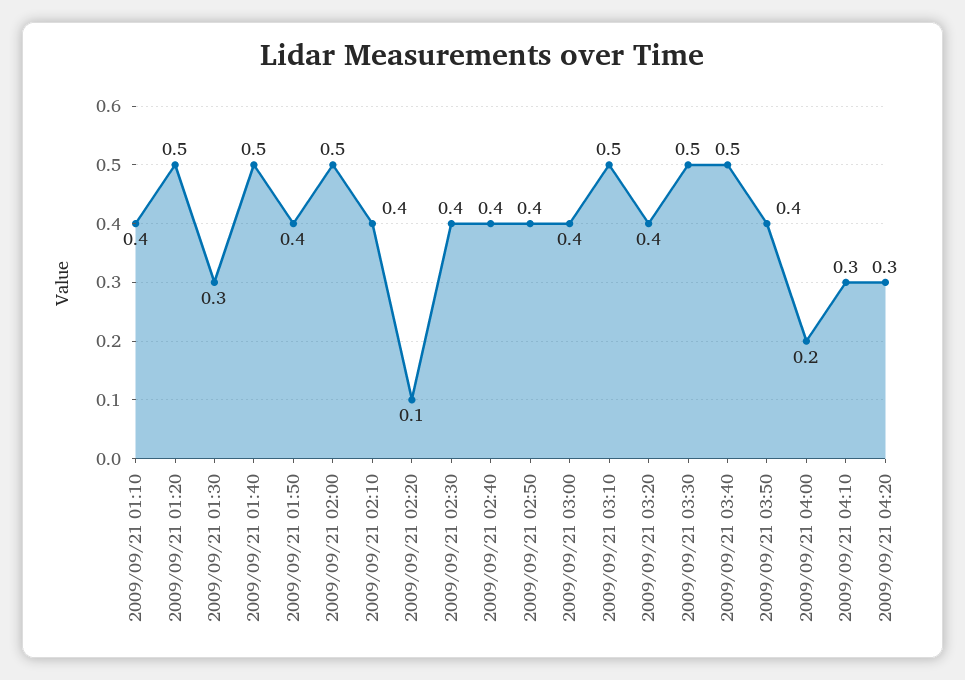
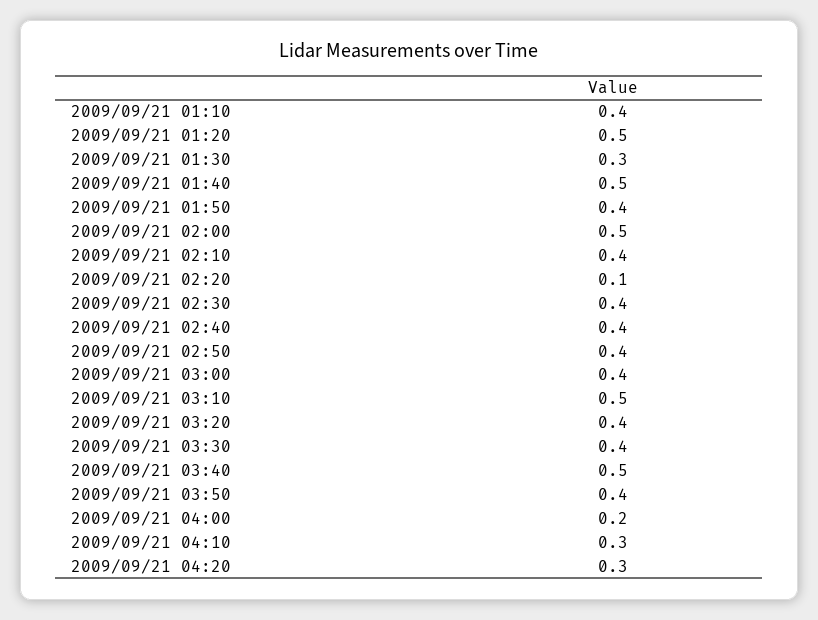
  {
    "2009/09/21 01:10": 0.4,
    "2009/09/21 01:20": 0.5,
    "2009/09/21 01:30": 0.3,
    "2009/09/21 01:40": 0.5,
    "2009/09/21 01:50": 0.4,
    "2009/09/21 02:00": 0.5,
    "2009/09/21 02:10": 0.4,
    "2009/09/21 02:20": 0.1,
    "2009/09/21 02:30": 0.4,
    "2009/09/21 02:40": 0.4,
    "2009/09/21 02:50": 0.4,
    "2009/09/21 03:00": 0.4,
    "2009/09/21 03:10": 0.5,
    "2009/09/21 03:20": 0.4,
-   "2009/09/21 03:30": 0.5,
+   "2009/09/21 03:30": 0.4,
    "2009/09/21 03:40": 0.5,
    "2009/09/21 03:50": 0.4,
    "2009/09/21 04:00": 0.2,
    "2009/09/21 04:10": 0.3,
    "2009/09/21 04:20": 0.3
  }

